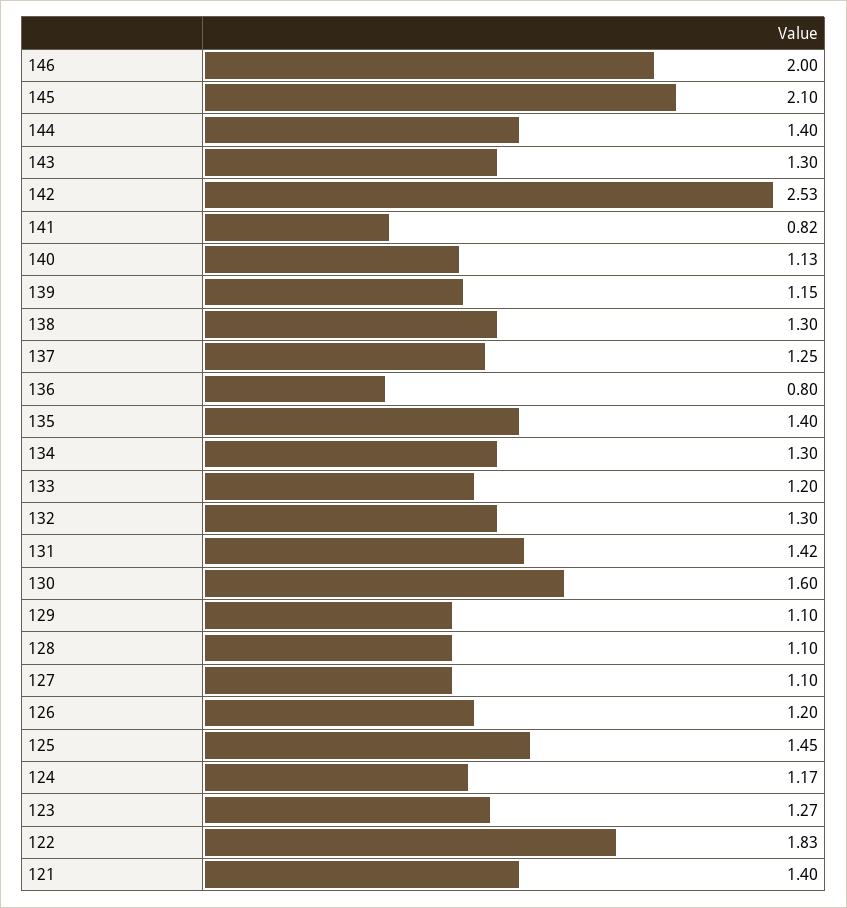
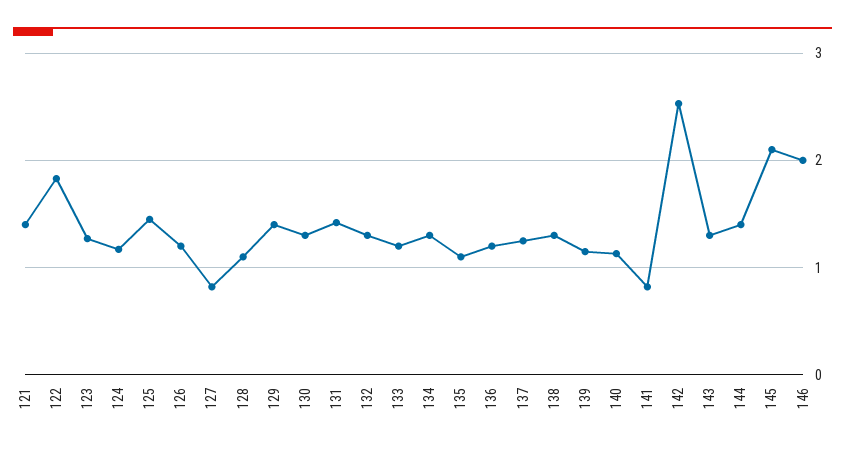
  {
    "146": 2,
    "145": 2.1,
    "144": 1.4,
    "143": 1.3,
    "142": 2.53,
    "141": 0.82,
    "140": 1.13,
    "139": 1.15,
    "138": 1.3,
    "137": 1.25,
-   "136": 0.8,
+   "136": 1.2,
-   "135": 1.4,
+   "135": 1.1,
    "134": 1.3,
    "133": 1.2,
    "132": 1.3,
    "131": 1.42,
-   "130": 1.6,
+   "130": 1.3,
-   "129": 1.1,
+   "129": 1.4,
    "128": 1.1,
-   "127": 1.1,
+   "127": 0.8,
    "126": 1.2,
    "125": 1.45,
    "124": 1.17,
    "123": 1.27,
    "122": 1.83,
    "121": 1.4
  }

